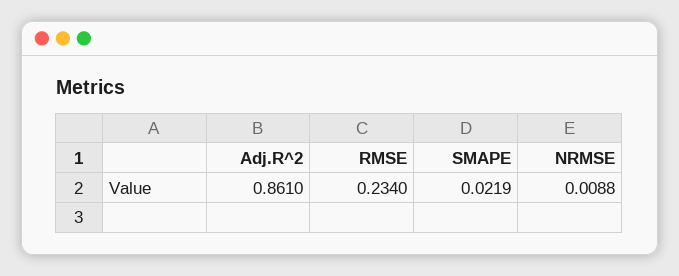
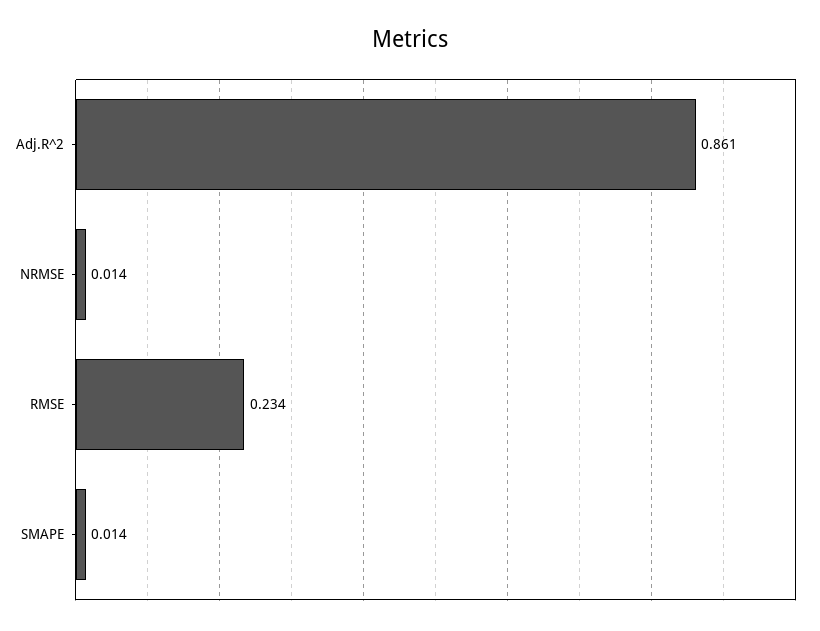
  {
    "Adj.R^2": 0.861,
    "RMSE": 0.234,
-   "SMAPE": 0.0219,
+   "SMAPE": 0.014,
-   "NRMSE": 0.0088
+   "NRMSE": 0.014
  }

